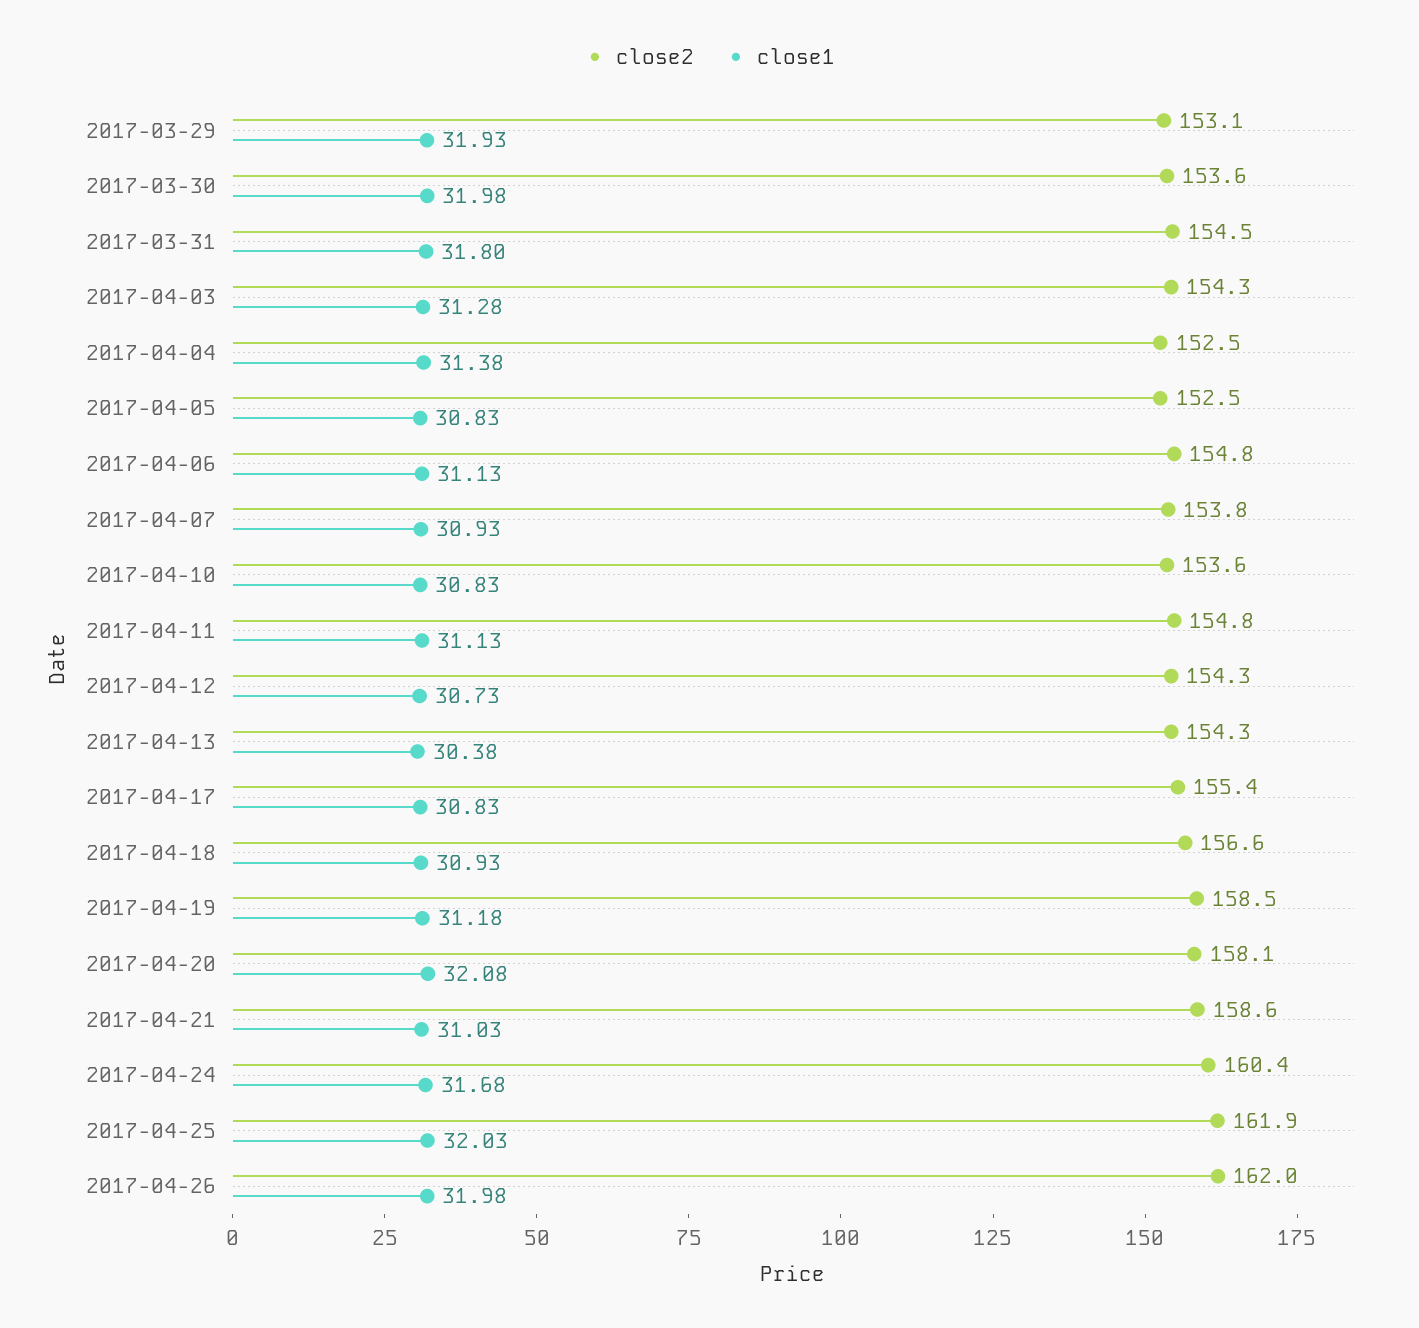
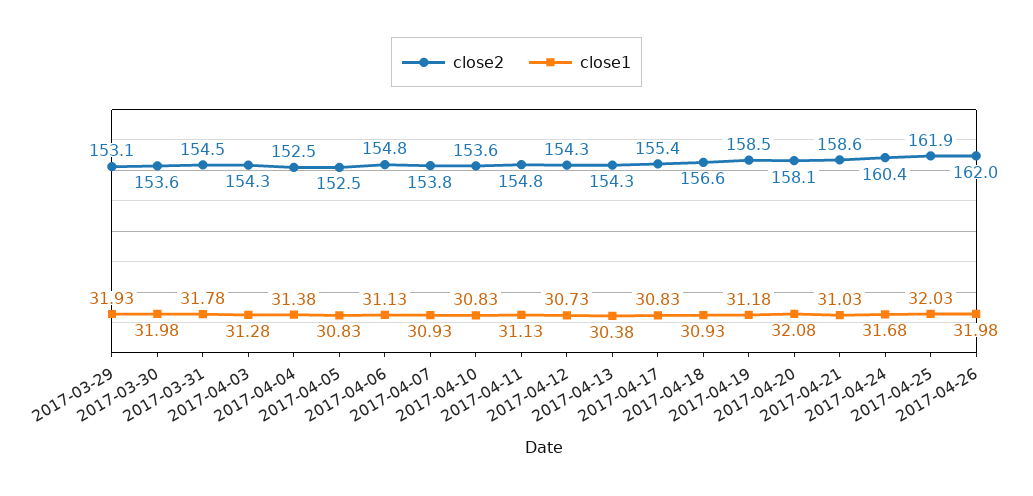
  {
    "close2": {
      "2017-03-29": 153.1,
      "2017-03-30": 153.6,
      "2017-03-31": 154.5,
      "2017-04-03": 154.3,
      "2017-04-04": 152.5,
      "2017-04-05": 152.5,
      "2017-04-06": 154.8,
      "2017-04-07": 153.8,
      "2017-04-10": 153.6,
      "2017-04-11": 154.8,
      "2017-04-12": 154.3,
      "2017-04-13": 154.3,
      "2017-04-17": 155.4,
      "2017-04-18": 156.6,
      "2017-04-19": 158.5,
      "2017-04-20": 158.1,
      "2017-04-21": 158.6,
      "2017-04-24": 160.4,
      "2017-04-25": 161.9,
      "2017-04-26": 162
    },
    "close1": {
      "2017-03-29": 31.93,
      "2017-03-30": 31.98,
-     "2017-03-31": 31.8,
+     "2017-03-31": 31.78,
      "2017-04-03": 31.28,
      "2017-04-04": 31.38,
      "2017-04-05": 30.83,
      "2017-04-06": 31.13,
      "2017-04-07": 30.93,
      "2017-04-10": 30.83,
      "2017-04-11": 31.13,
      "2017-04-12": 30.73,
      "2017-04-13": 30.38,
      "2017-04-17": 30.83,
      "2017-04-18": 30.93,
      "2017-04-19": 31.18,
      "2017-04-20": 32.08,
      "2017-04-21": 31.03,
      "2017-04-24": 31.68,
      "2017-04-25": 32.03,
      "2017-04-26": 31.98
    }
  }

